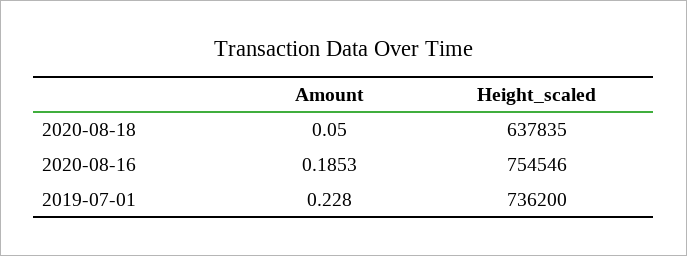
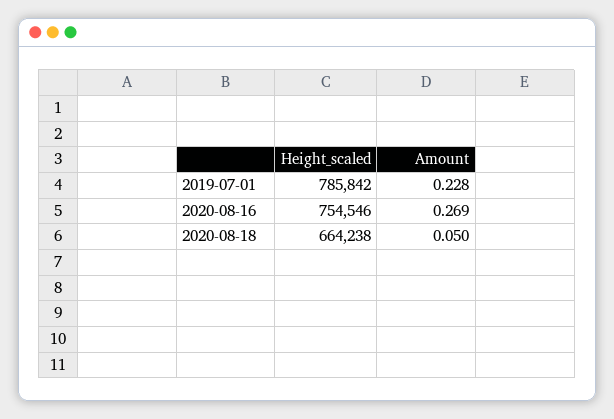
  {
    "Amount": {
      "2020-08-18": 0.05,
-     "2020-08-16": 0.1853,
+     "2020-08-16": 0.269,
      "2019-07-01": 0.228
    },
    "Height_scaled": {
-     "2020-08-18": 637835,
+     "2020-08-18": 664238,
      "2020-08-16": 754546,
-     "2019-07-01": 736200
+     "2019-07-01": 785842
    }
  }

